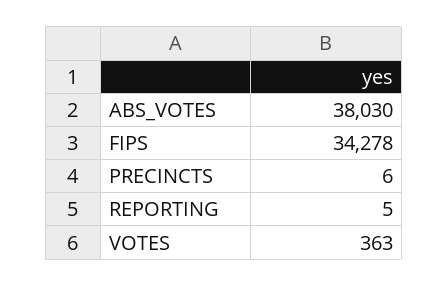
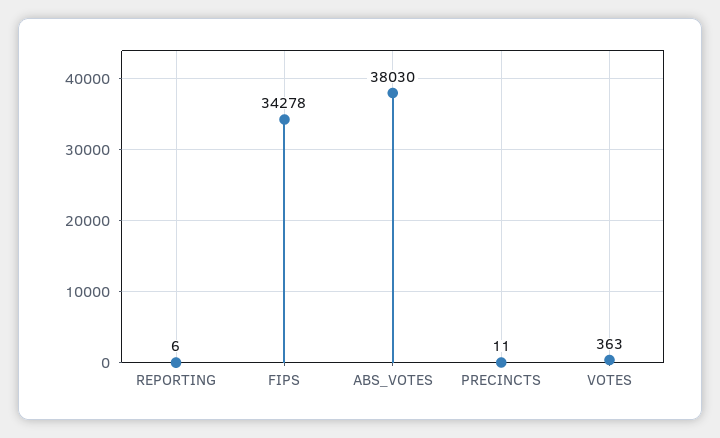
  {
    "ABS_VOTES": 38030,
    "FIPS": 34278,
-   "PRECINCTS": 6,
+   "PRECINCTS": 11,
-   "REPORTING": 5,
+   "REPORTING": 6,
    "VOTES": 363
  }

